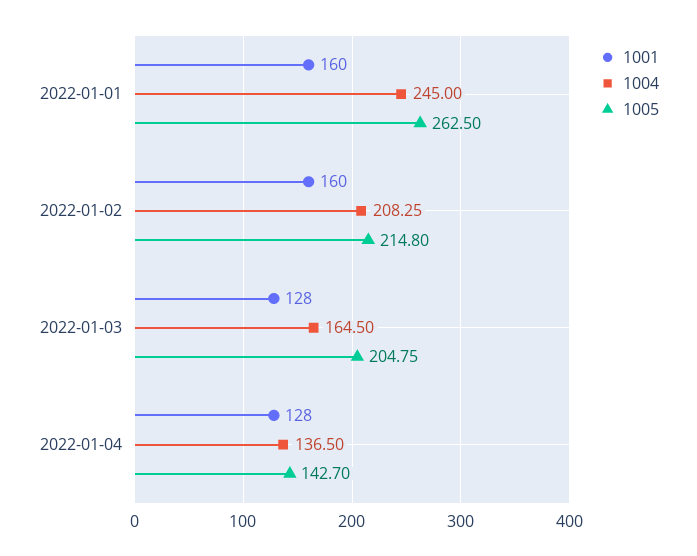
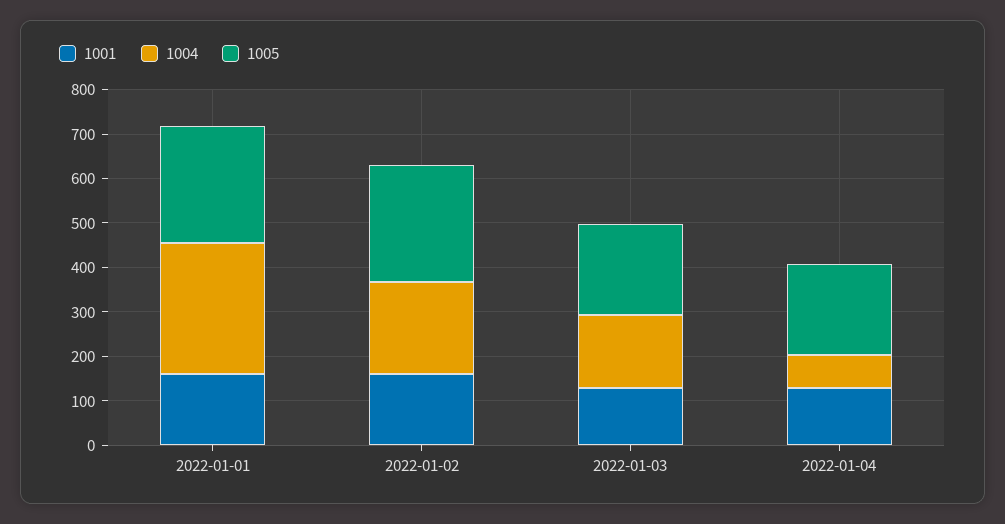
  {
    "1001": {
      "2022-01-01": 160,
      "2022-01-02": 160,
      "2022-01-03": 128,
      "2022-01-04": 128
    },
    "1004": {
-     "2022-01-01": 245,
+     "2022-01-01": 300,
      "2022-01-02": 208.25,
      "2022-01-03": 164.5,
-     "2022-01-04": 136.5
+     "2022-01-04": 80
    },
    "1005": {
      "2022-01-01": 262.5,
-     "2022-01-02": 214.8,
+     "2022-01-02": 260,
      "2022-01-03": 204.75,
-     "2022-01-04": 142.7
+     "2022-01-04": 200
    }
  }

